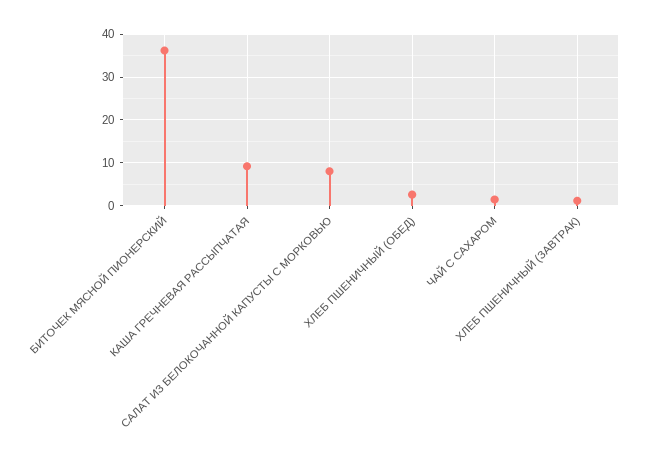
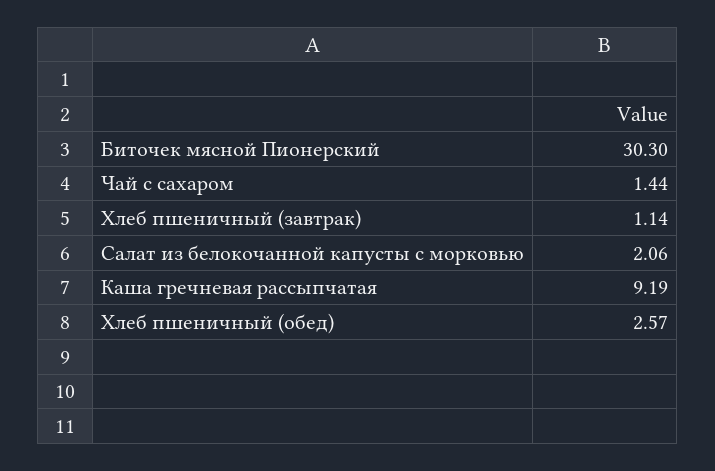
  {
-   "БИТОЧЕК МЯСНОЙ ПИОНЕРСКИЙ": 36,
+   "БИТОЧЕК МЯСНОЙ ПИОНЕРСКИЙ": 30.3,
    "КАША ГРЕЧНЕВАЯ РАССЫПЧАТАЯ": 9.19,
-   "САЛАТ ИЗ БЕЛОКОЧАННОЙ КАПУСТЫ С МОРКОВЬЮ": 8,
+   "САЛАТ ИЗ БЕЛОКОЧАННОЙ КАПУСТЫ С МОРКОВЬЮ": 2.06,
    "ХЛЕБ ПШЕНИЧНЫЙ (ОБЕД)": 2.57,
    "ЧАЙ С САХАРОМ": 1.44,
    "ХЛЕБ ПШЕНИЧНЫЙ (ЗАВТРАК)": 1.14
  }

